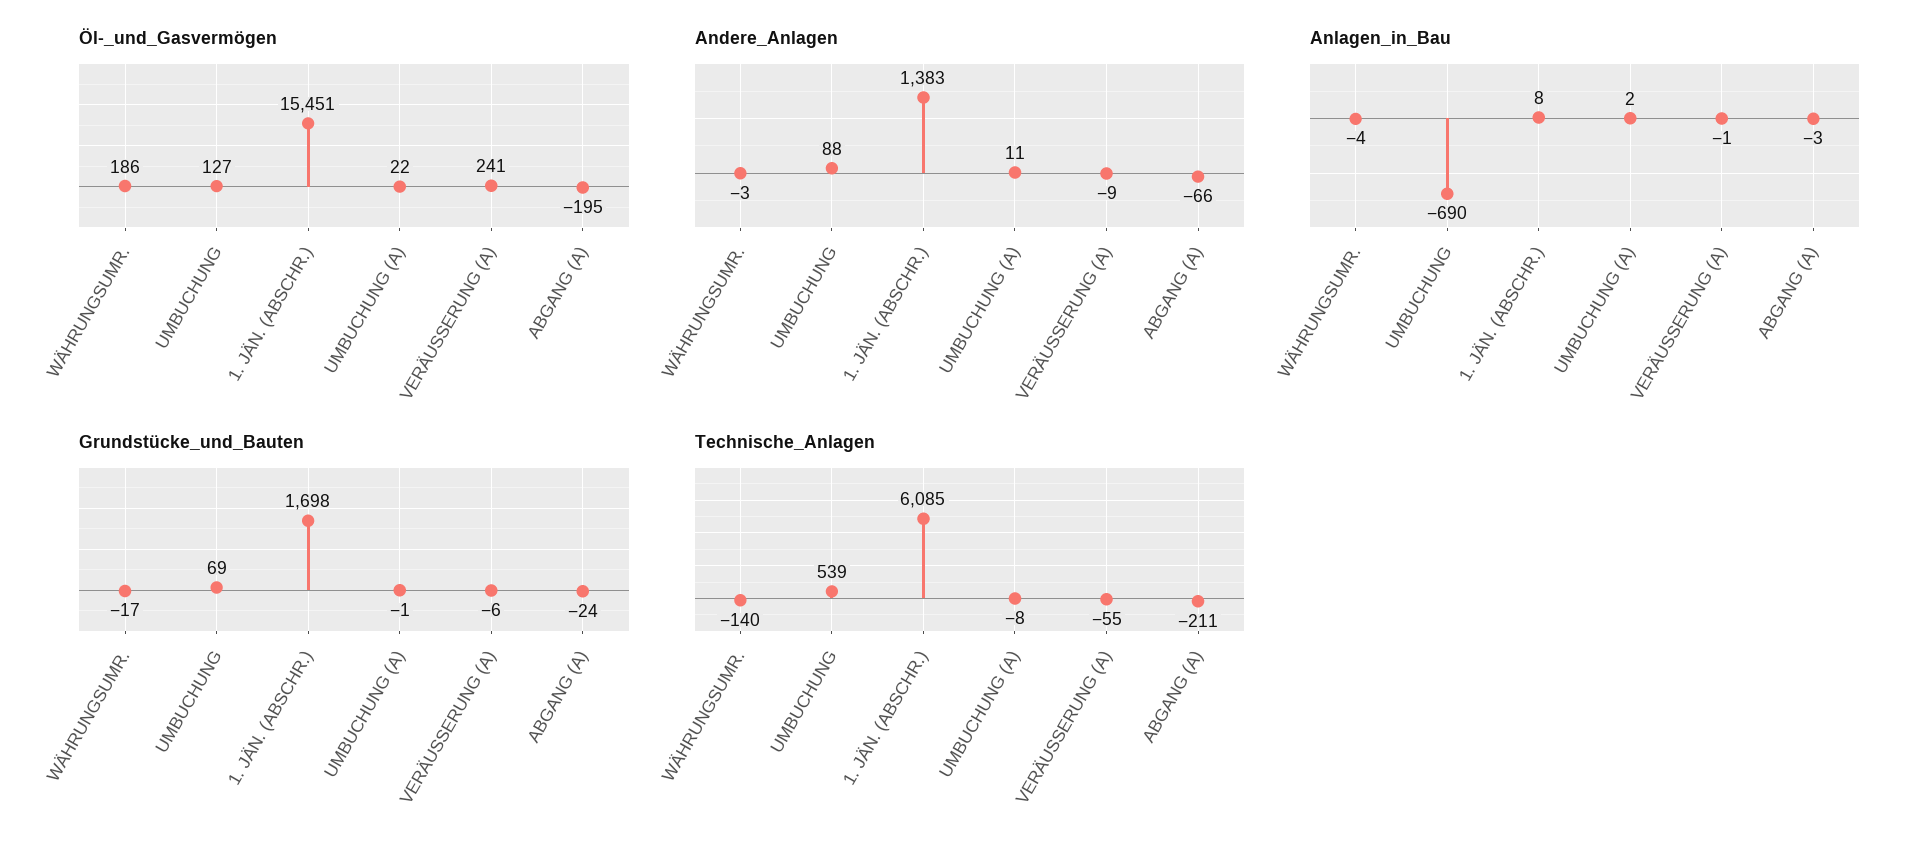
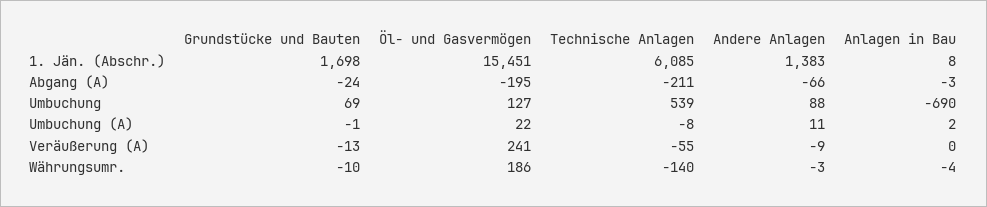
  {
    "Öl-_und_Gasvermögen": {
      "WÄHRUNGSUMR.": 186,
      "UMBUCHUNG": 127,
      "1. JÄN. (ABSCHR.)": 15451,
      "UMBUCHUNG (A)": 22,
      "VERÄUSSERUNG (A)": 241,
      "ABGANG (A)": -195
    },
    "Andere_Anlagen": {
      "WÄHRUNGSUMR.": -3,
      "UMBUCHUNG": 88,
      "1. JÄN. (ABSCHR.)": 1383,
      "UMBUCHUNG (A)": 11,
      "VERÄUSSERUNG (A)": -9,
      "ABGANG (A)": -66
    },
    "Anlagen_in_Bau": {
      "WÄHRUNGSUMR.": -4,
      "UMBUCHUNG": -690,
      "1. JÄN. (ABSCHR.)": 8,
      "UMBUCHUNG (A)": 2,
-     "VERÄUSSERUNG (A)": -1,
+     "VERÄUSSERUNG (A)": 0,
      "ABGANG (A)": -3
    },
    "Grundstücke_und_Bauten": {
-     "WÄHRUNGSUMR.": -17,
+     "WÄHRUNGSUMR.": -10,
      "UMBUCHUNG": 69,
      "1. JÄN. (ABSCHR.)": 1698,
      "UMBUCHUNG (A)": -1,
-     "VERÄUSSERUNG (A)": -6,
+     "VERÄUSSERUNG (A)": -13,
      "ABGANG (A)": -24
    },
    "Technische_Anlagen": {
      "WÄHRUNGSUMR.": -140,
      "UMBUCHUNG": 539,
      "1. JÄN. (ABSCHR.)": 6085,
      "UMBUCHUNG (A)": -8,
      "VERÄUSSERUNG (A)": -55,
      "ABGANG (A)": -211
    }
  }

